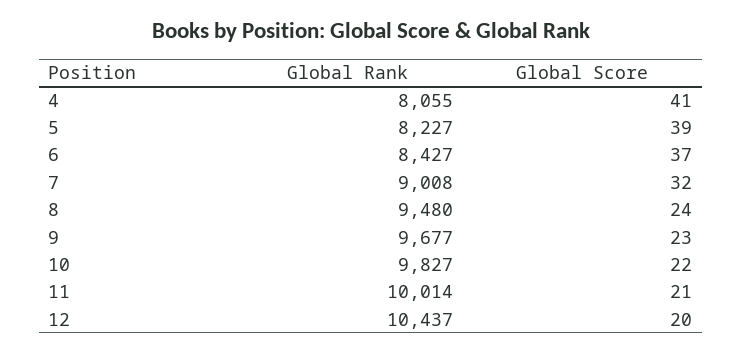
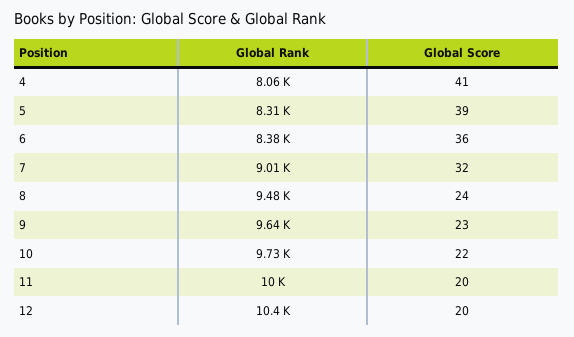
  {
    "Global Rank": {
      "4": 8055,
-     "5": 8227,
+     "5": 8310,
-     "6": 8427,
+     "6": 8380,
      "7": 9008,
      "8": 9480,
-     "9": 9677,
+     "9": 9640,
-     "10": 9827,
+     "10": 9730,
      "11": 10014,
      "12": 10437
    },
    "Global Score": {
      "4": 41,
      "5": 39,
-     "6": 37,
+     "6": 36,
      "7": 32,
      "8": 24,
      "9": 23,
      "10": 22,
-     "11": 21,
+     "11": 20,
      "12": 20
    }
  }

